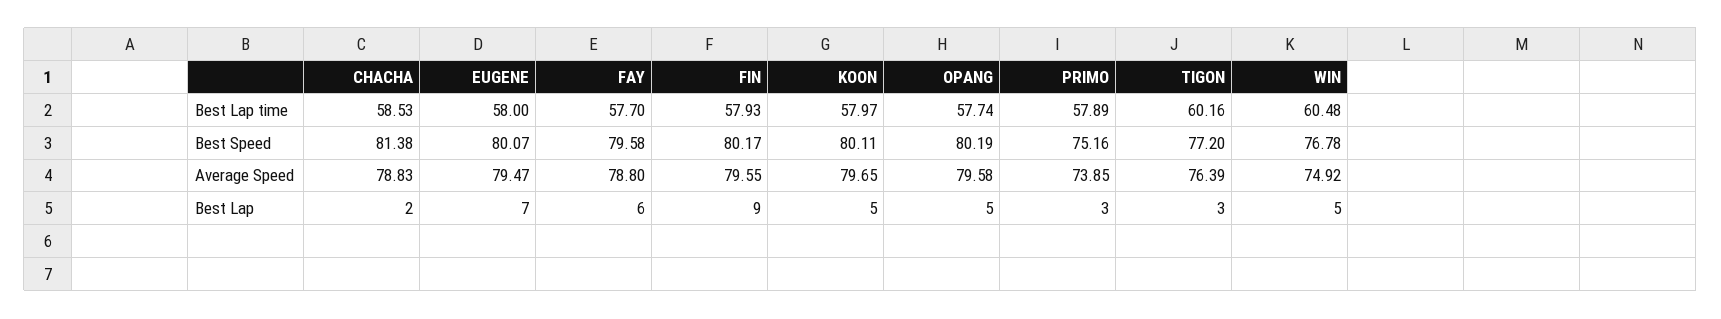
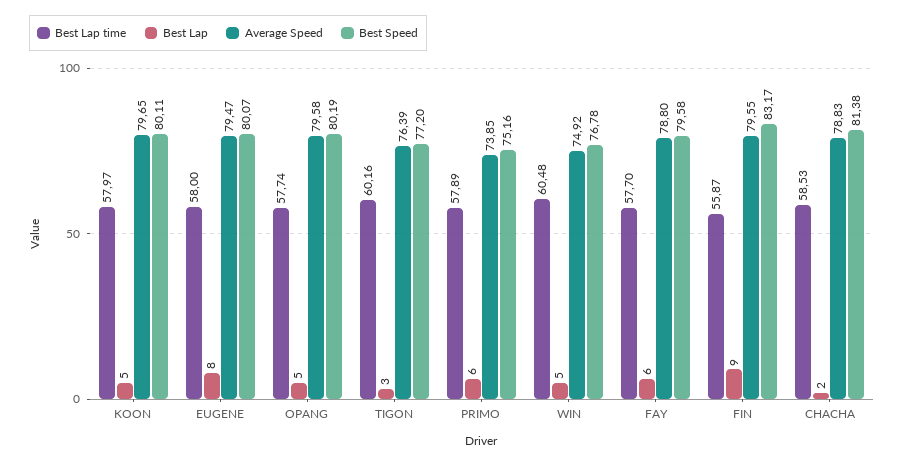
  {
    "Best Lap time": {
      "CHACHA": 58.53,
      "EUGENE": 58,
      "FAY": 57.7,
-     "FIN": 57.93,
+     "FIN": 55.87,
      "KOON": 57.97,
      "OPANG": 57.74,
      "PRIMO": 57.89,
      "TIGON": 60.16,
      "WIN": 60.48
    },
    "Best Speed": {
      "CHACHA": 81.38,
      "EUGENE": 80.07,
      "FAY": 79.58,
-     "FIN": 80.17,
+     "FIN": 83.17,
      "KOON": 80.11,
      "OPANG": 80.19,
      "PRIMO": 75.16,
      "TIGON": 77.2,
      "WIN": 76.78
    },
    "Average Speed": {
      "CHACHA": 78.83,
      "EUGENE": 79.47,
      "FAY": 78.8,
      "FIN": 79.55,
      "KOON": 79.65,
      "OPANG": 79.58,
      "PRIMO": 73.85,
      "TIGON": 76.39,
      "WIN": 74.92
    },
    "Best Lap": {
      "CHACHA": 2,
-     "EUGENE": 7,
+     "EUGENE": 8,
      "FAY": 6,
      "FIN": 9,
      "KOON": 5,
      "OPANG": 5,
-     "PRIMO": 3,
+     "PRIMO": 6,
      "TIGON": 3,
      "WIN": 5
    }
  }

